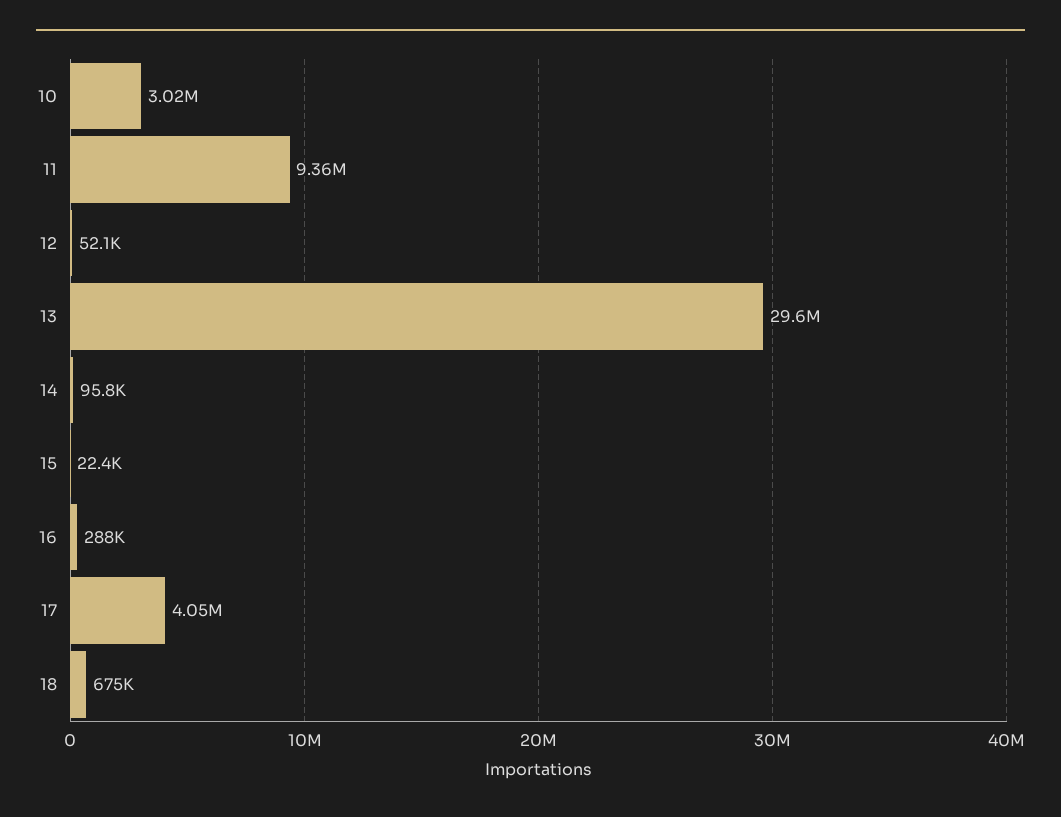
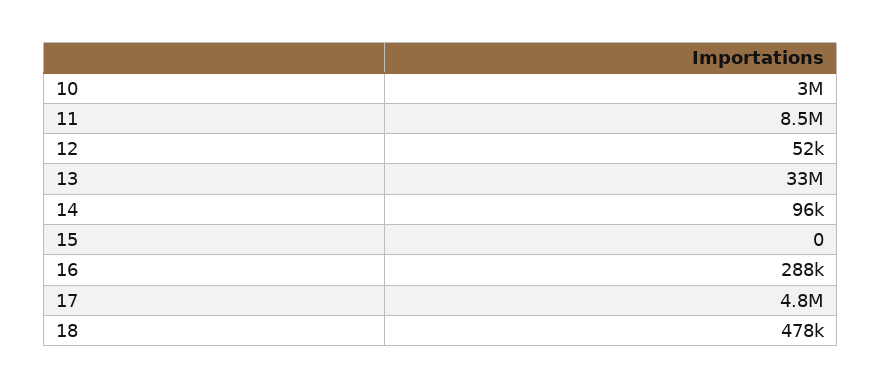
  {
    "10": 3020000,
-   "11": 9360000,
+   "11": 8500000,
    "12": 52100,
-   "13": 29600000,
+   "13": 33000000,
    "14": 95800,
-   "15": 22400,
+   "15": 0,
    "16": 288000,
-   "17": 4050000,
+   "17": 4800000,
-   "18": 675000
+   "18": 478000
  }

